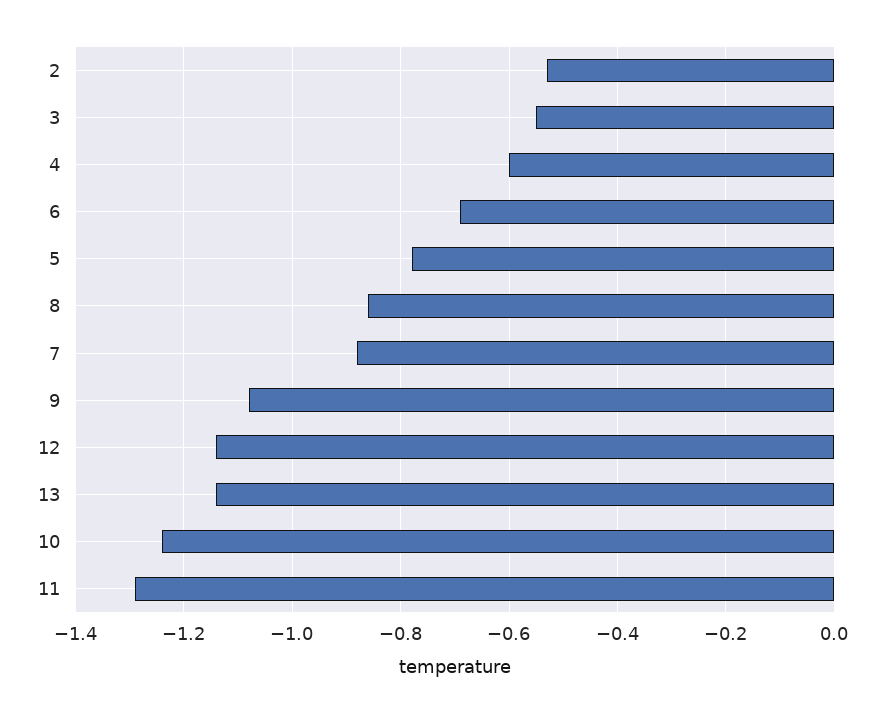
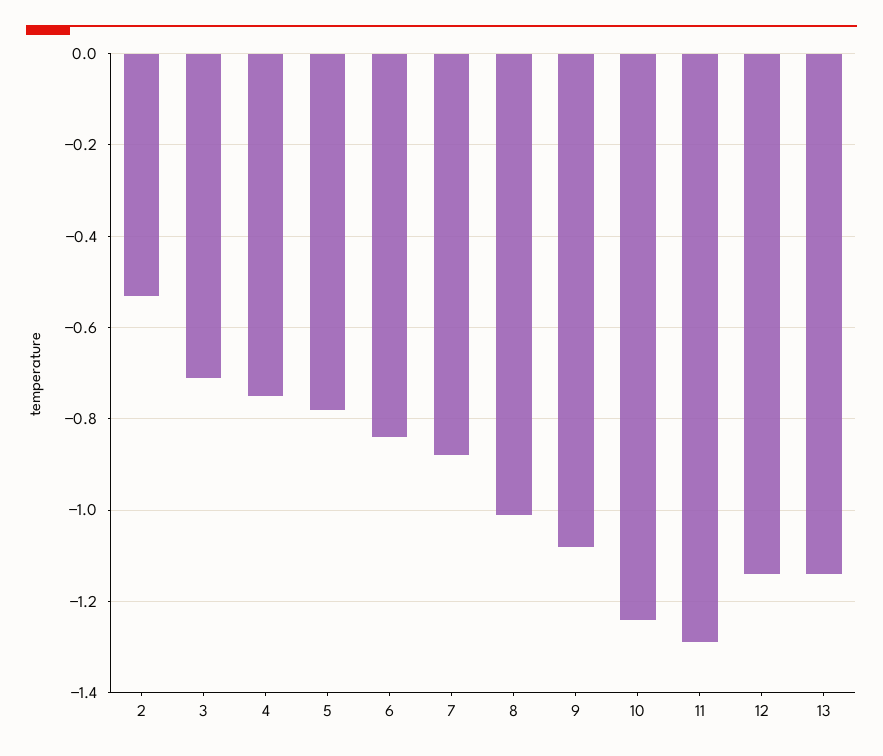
  {
    "2": -0.55,
-   "3": -0.55,
+   "3": -0.7,
-   "4": -0.6,
+   "4": -0.75,
-   "6": -0.7,
+   "6": -0.85,
    "5": -0.8,
-   "8": -0.85,
+   "8": -1,
    "7": -0.9,
    "9": -1.1,
    "12": -1.15,
    "13": -1.15,
    "10": -1.25,
    "11": -1.3
  }

